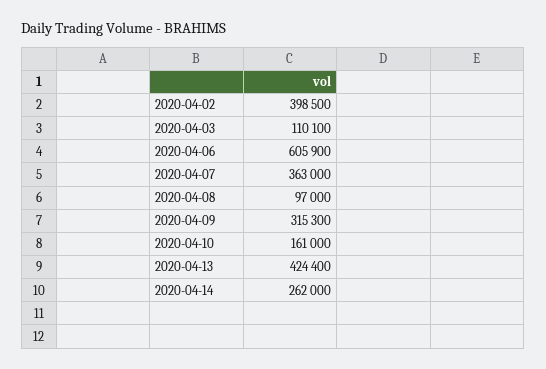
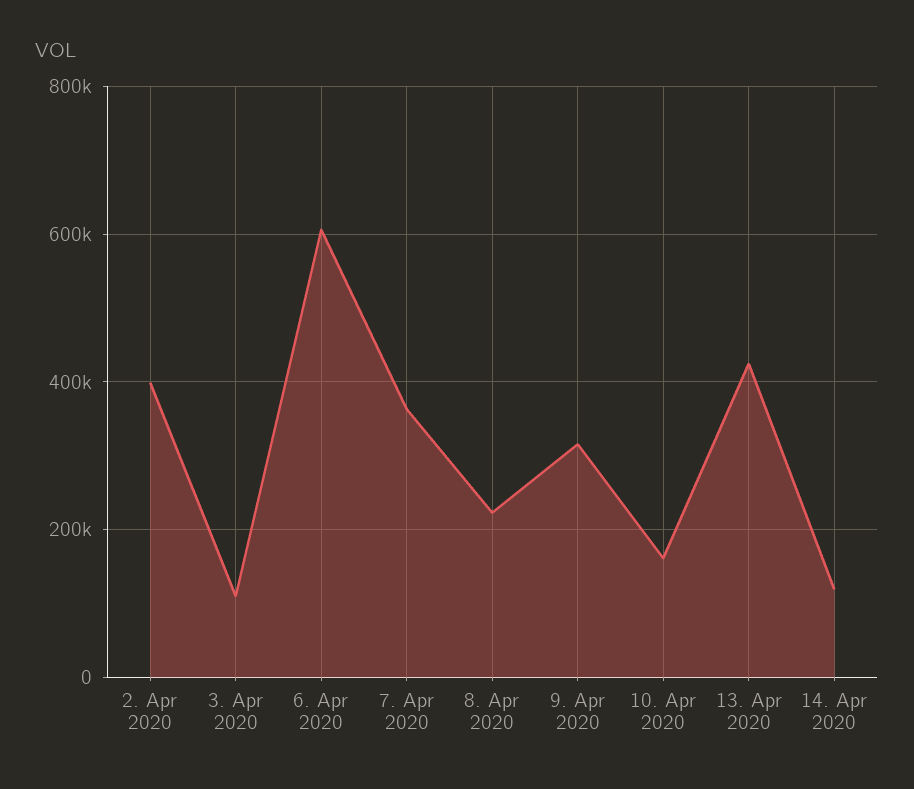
  {
    "2020-04-02": 398500,
    "2020-04-03": 110100,
    "2020-04-06": 605900,
    "2020-04-07": 363000,
-   "2020-04-08": 97000,
+   "2020-04-08": 220000,
    "2020-04-09": 315300,
    "2020-04-10": 161000,
    "2020-04-13": 424400,
-   "2020-04-14": 262000
+   "2020-04-14": 120000
  }

